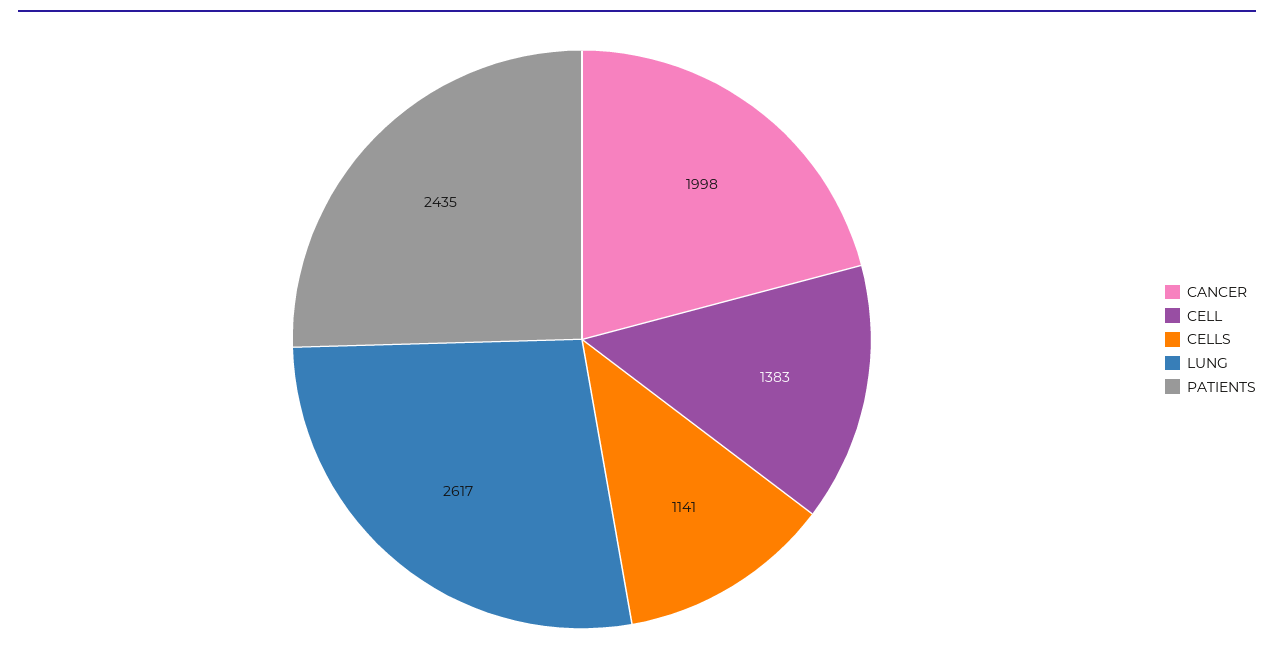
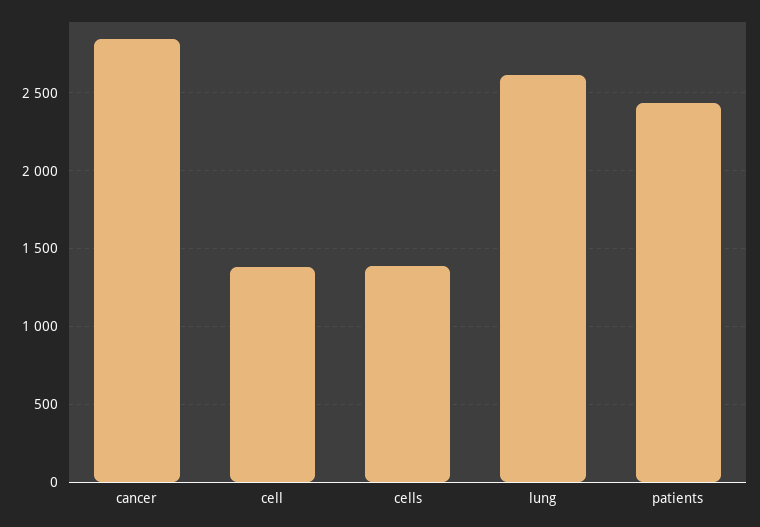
  {
-   "CANCER": 1998,
+   "CANCER": 2850,
    "CELL": 1383,
-   "CELLS": 1141,
+   "CELLS": 1400,
    "LUNG": 2617,
    "PATIENTS": 2435
  }

